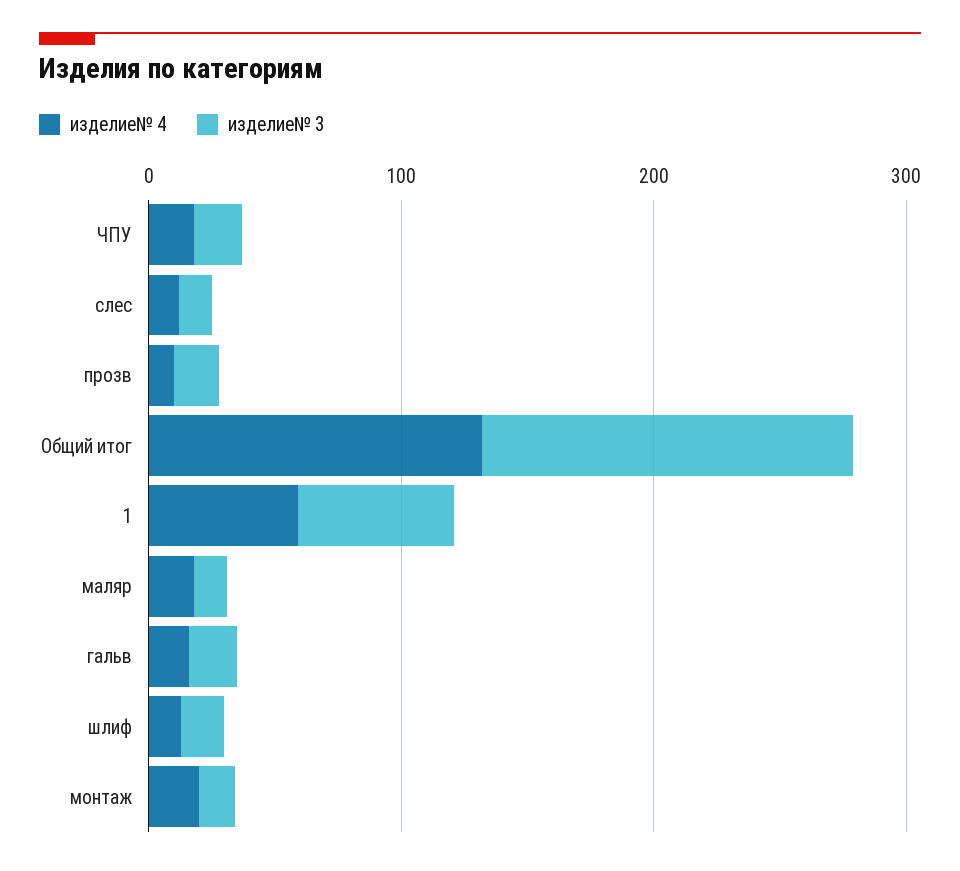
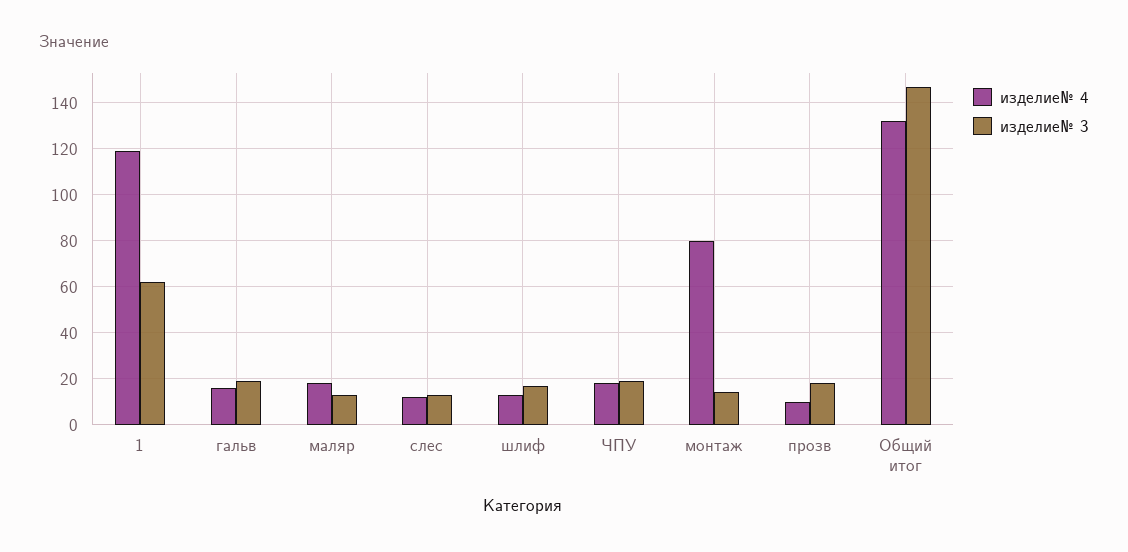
  {
    "изделие№ 4": {
      "ЧПУ": 20,
      "слес": 10,
      "прозв": 10,
      "Общий итог": 130,
-     "1": 60,
+     "1": 120,
      "маляр": 20,
      "гальв": 15,
      "шлиф": 15,
-     "монтаж": 20
+     "монтаж": 80
    },
    "изделие№ 3": {
      "ЧПУ": 20,
      "слес": 15,
      "прозв": 20,
      "Общий итог": 145,
      "1": 60,
      "маляр": 15,
      "гальв": 20,
      "шлиф": 15,
      "монтаж": 15
    }
  }

